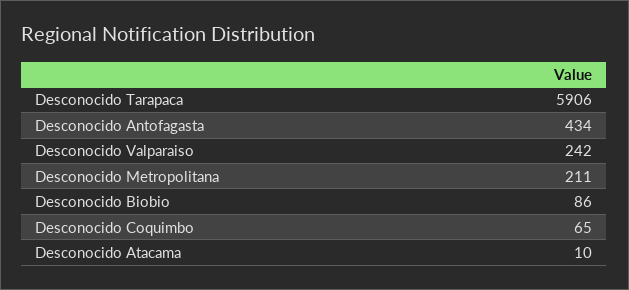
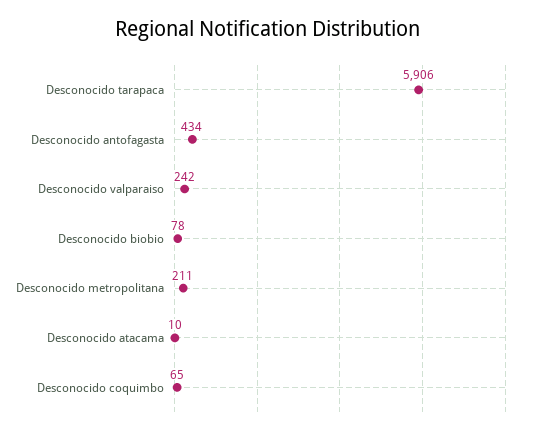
  {
    "Desconocido Tarapaca": 5906,
    "Desconocido Antofagasta": 434,
    "Desconocido Valparaiso": 242,
    "Desconocido Metropolitana": 211,
-   "Desconocido Biobio": 86,
+   "Desconocido Biobio": 78,
    "Desconocido Coquimbo": 65,
    "Desconocido Atacama": 10
  }

